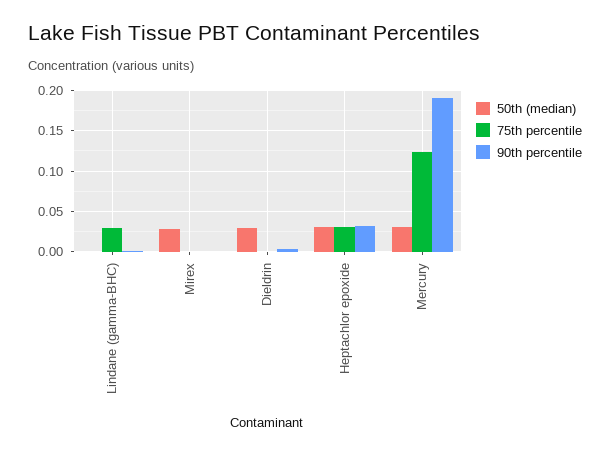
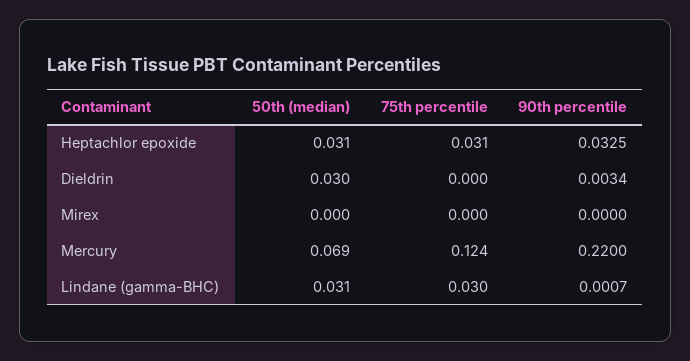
  {
    "50th (median)": {
-     "Lindane (gamma-BHC)": 0,
+     "Lindane (gamma-BHC)": 0.031,
-     "Mirex": 0.03,
+     "Mirex": 0,
      "Dieldrin": 0.03,
      "Heptachlor epoxide": 0.031,
-     "Mercury": 0.03
+     "Mercury": 0.069
    },
    "75th percentile": {
      "Lindane (gamma-BHC)": 0.03,
      "Mirex": 0,
      "Dieldrin": 0,
      "Heptachlor epoxide": 0.031,
      "Mercury": 0.124
    },
    "90th percentile": {
      "Lindane (gamma-BHC)": 0.0007,
      "Mirex": 0,
      "Dieldrin": 0.0034,
      "Heptachlor epoxide": 0.0325,
-     "Mercury": 0.19
+     "Mercury": 0.22
    }
  }

